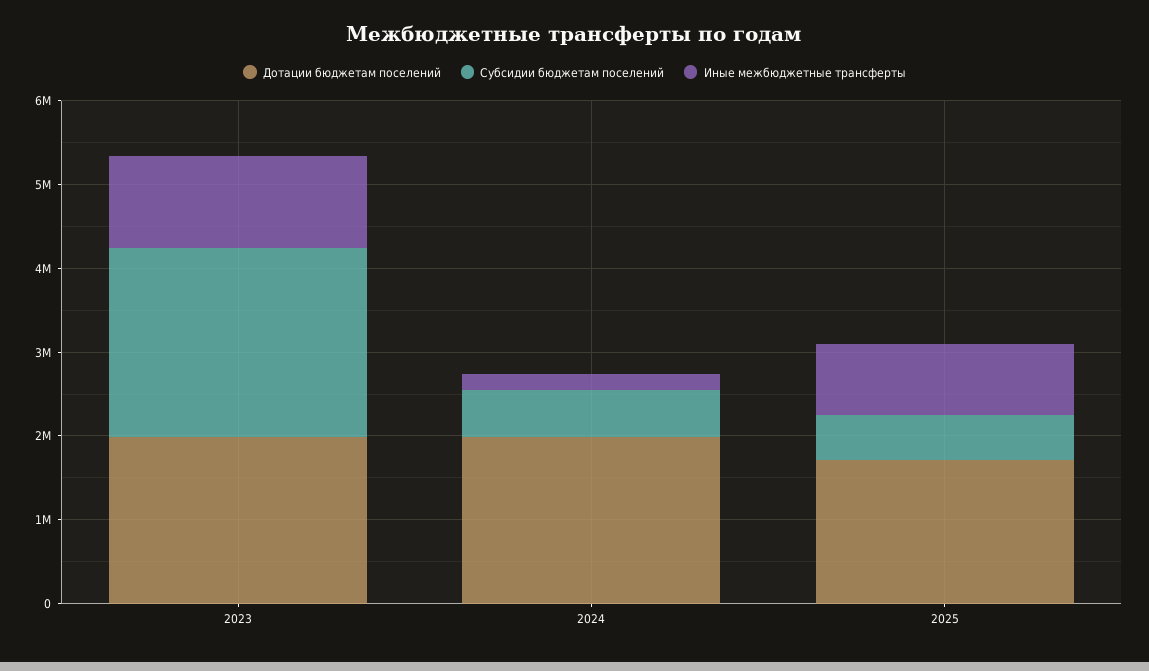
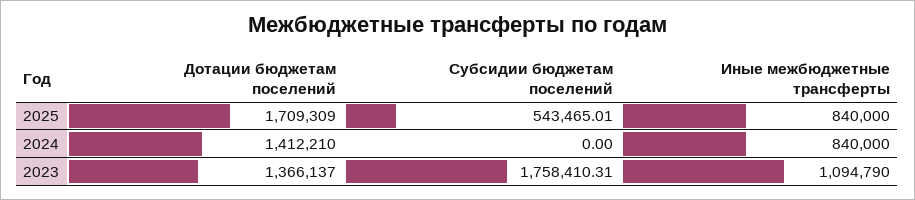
  {
    "Дотации бюджетам поселений": {
-     "2023": 2000000,
+     "2023": 1366137,
-     "2024": 2000000,
+     "2024": 1412210,
      "2025": 1709309
    },
    "Субсидии бюджетам поселений": {
-     "2023": 2200000,
+     "2023": 1758410.31,
-     "2024": 600000,
+     "2024": 0,
      "2025": 543465.01
    },
    "Иные межбюджетные трансферты": {
      "2023": 1094790,
-     "2024": 200000,
+     "2024": 840000,
      "2025": 840000
    }
  }

